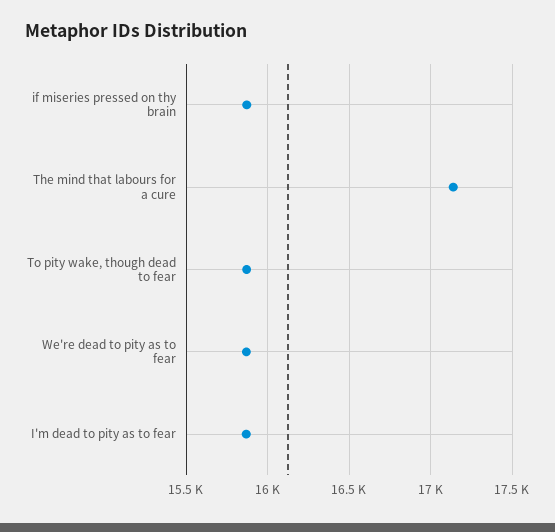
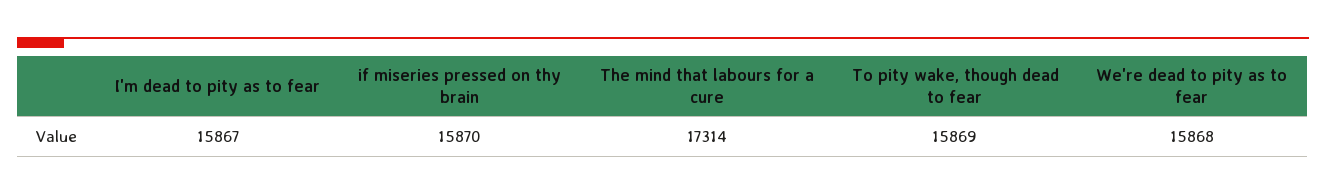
  {
    "if miseries pressed on thy brain": 15870,
-   "The mind that labours for a cure": 17150,
+   "The mind that labours for a cure": 17314,
    "To pity wake, though dead to fear": 15869,
    "We're dead to pity as to fear": 15868,
    "I'm dead to pity as to fear": 15867
  }

